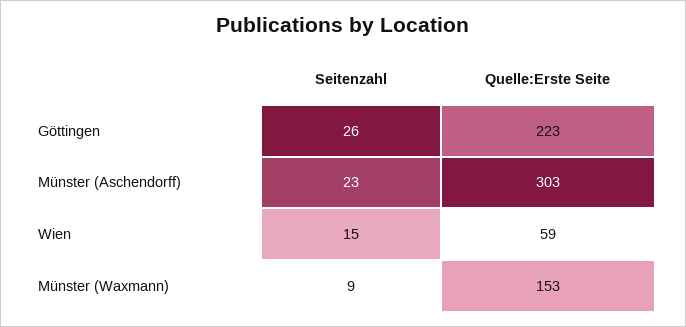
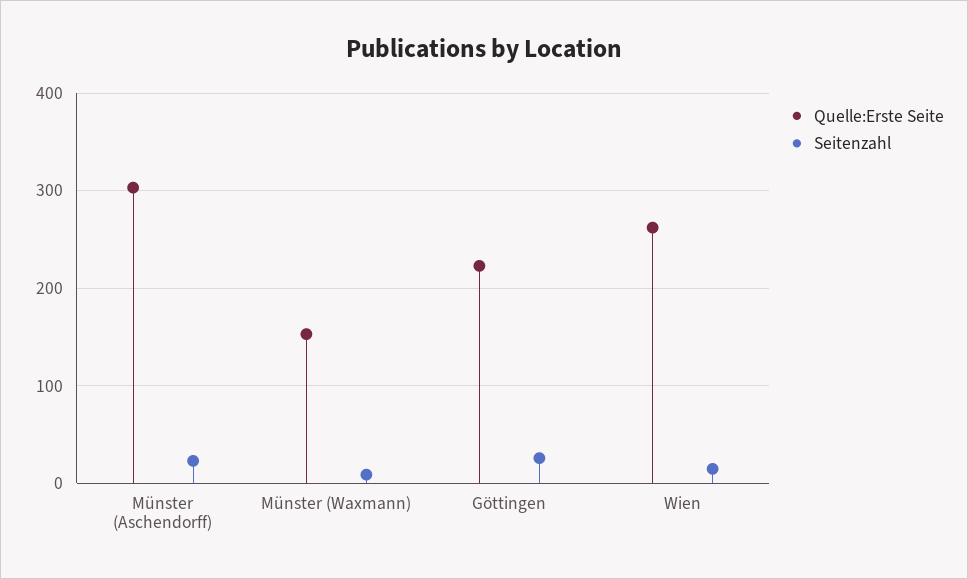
  {
    "Seitenzahl": {
      "Göttingen": 26,
      "Münster (Aschendorff)": 23,
      "Wien": 15,
      "Münster (Waxmann)": 9
    },
    "Quelle:Erste Seite": {
      "Göttingen": 223,
      "Münster (Aschendorff)": 303,
-     "Wien": 59,
+     "Wien": 260,
      "Münster (Waxmann)": 153
    }
  }

